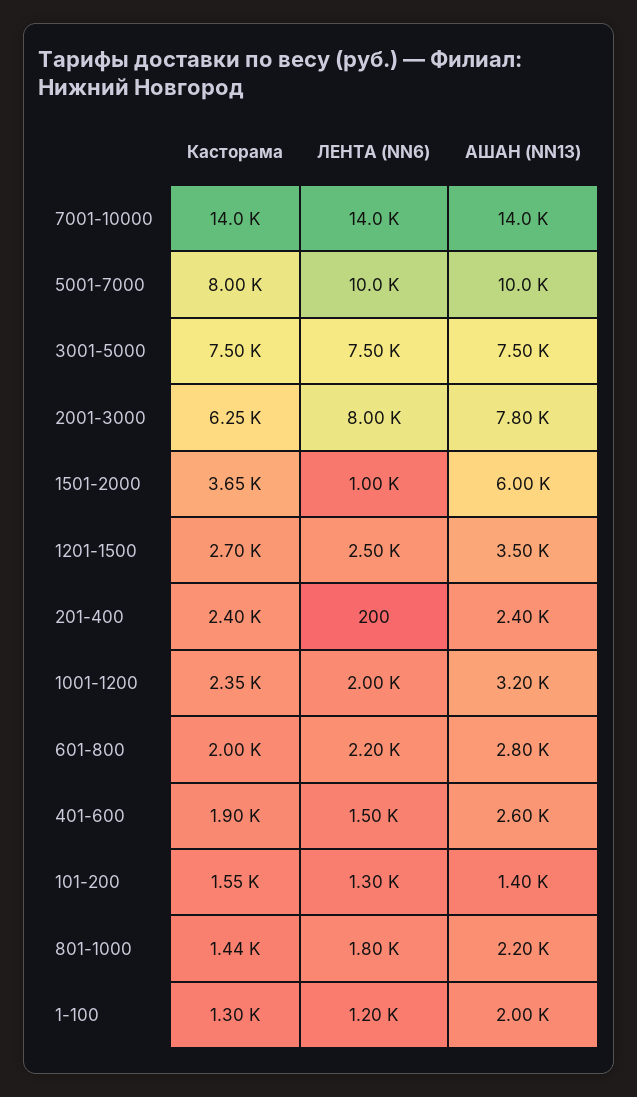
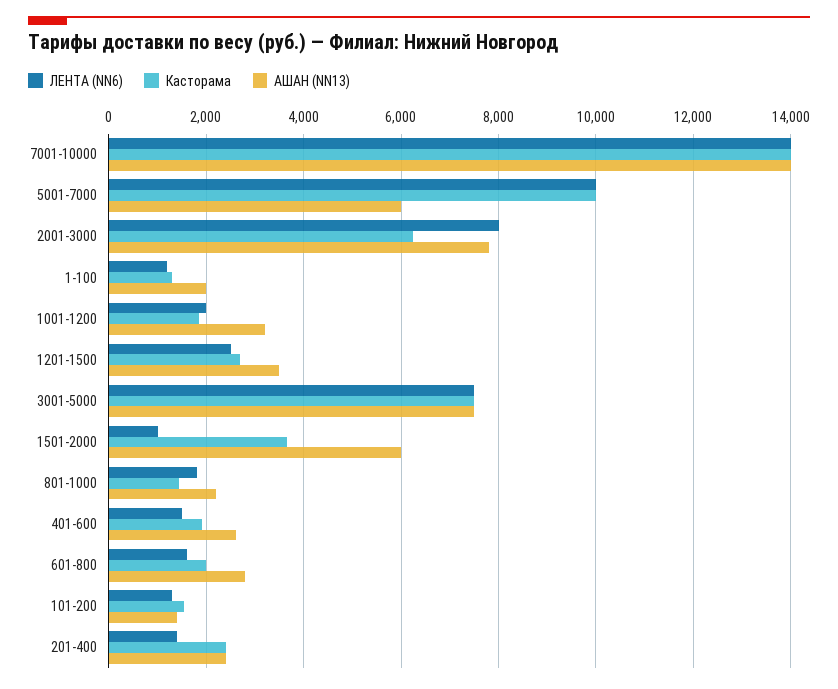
  {
    "Касторама": {
      "7001-10000": 14000,
-     "5001-7000": 8000,
+     "5001-7000": 10000,
      "3001-5000": 7500,
      "2001-3000": 6250,
      "1501-2000": 3650,
      "1201-1500": 2700,
      "201-400": 2400,
-     "1001-1200": 2350,
+     "1001-1200": 1800,
      "601-800": 2000,
      "401-600": 1900,
      "101-200": 1550,
      "801-1000": 1440,
      "1-100": 1300
    },
    "ЛЕНТА (NN6)": {
      "7001-10000": 14000,
      "5001-7000": 10000,
      "3001-5000": 7500,
      "2001-3000": 8000,
      "1501-2000": 1000,
      "1201-1500": 2500,
-     "201-400": 200,
+     "201-400": 1400,
      "1001-1200": 2000,
-     "601-800": 2200,
+     "601-800": 1600,
      "401-600": 1500,
      "101-200": 1300,
      "801-1000": 1800,
      "1-100": 1200
    },
    "АШАН (NN13)": {
      "7001-10000": 14000,
-     "5001-7000": 10000,
+     "5001-7000": 6000,
      "3001-5000": 7500,
      "2001-3000": 7800,
      "1501-2000": 6000,
      "1201-1500": 3500,
      "201-400": 2400,
      "1001-1200": 3200,
      "601-800": 2800,
      "401-600": 2600,
      "101-200": 1400,
      "801-1000": 2200,
      "1-100": 2000
    }
  }

